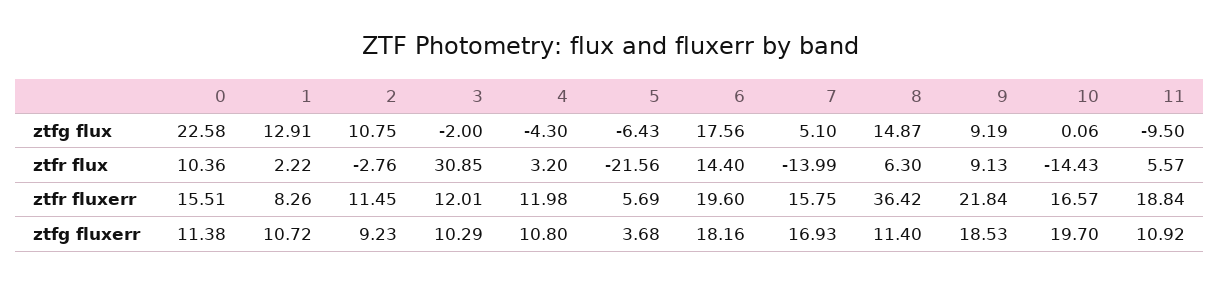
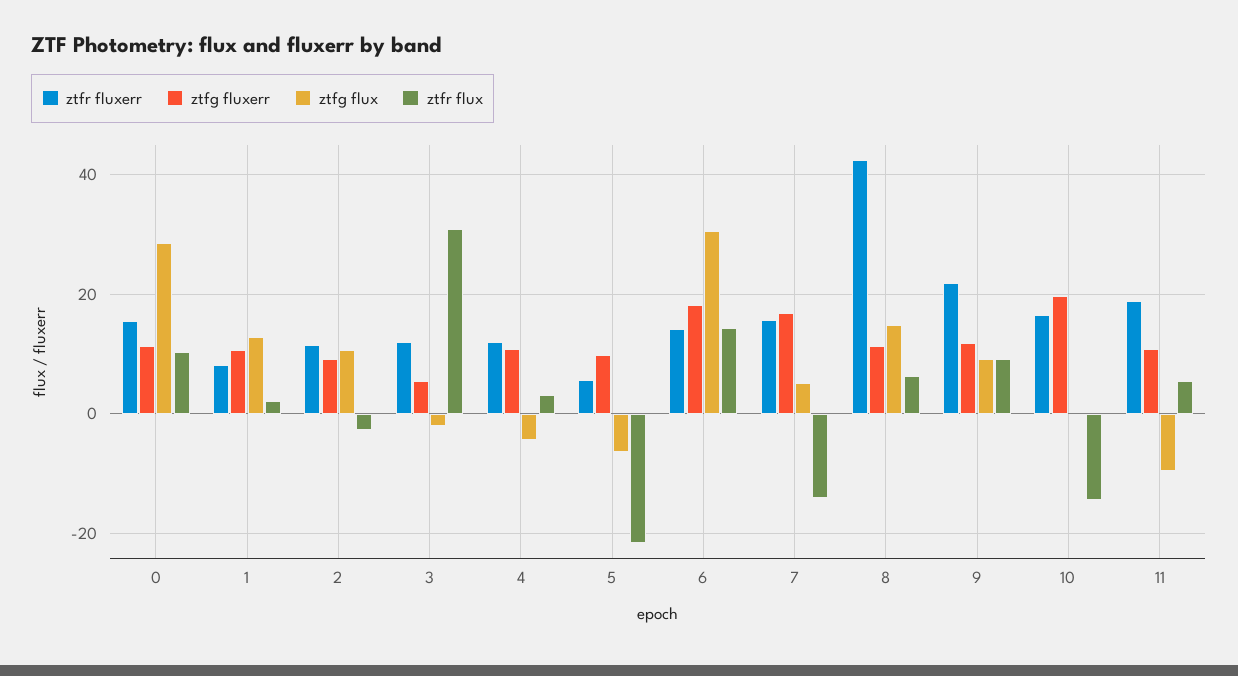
  {
    "ztfg flux": {
-     "0": 22.58,
+     "0": 28,
      "1": 12.91,
      "2": 10.75,
      "3": -2,
      "4": -4.3,
      "5": -6.43,
-     "6": 17.56,
+     "6": 30,
      "7": 5.1,
      "8": 14.87,
      "9": 9.19,
      "10": 0.06,
      "11": -9.5
    },
    "ztfr flux": {
      "0": 10.36,
      "1": 2.22,
      "2": -2.76,
      "3": 30.85,
      "4": 3.2,
      "5": -21.56,
      "6": 14.4,
      "7": -13.99,
      "8": 6.3,
      "9": 9.13,
      "10": -14.43,
      "11": 5.57
    },
    "ztfr fluxerr": {
      "0": 15.51,
      "1": 8.26,
      "2": 11.45,
      "3": 12.01,
      "4": 11.98,
      "5": 5.69,
-     "6": 19.6,
+     "6": 14,
      "7": 15.75,
-     "8": 36.42,
+     "8": 42,
      "9": 21.84,
      "10": 16.57,
      "11": 18.84
    },
    "ztfg fluxerr": {
      "0": 11.38,
      "1": 10.72,
      "2": 9.23,
-     "3": 10.29,
+     "3": 6,
      "4": 10.8,
-     "5": 3.68,
+     "5": 10,
      "6": 18.16,
      "7": 16.93,
      "8": 11.4,
-     "9": 18.53,
+     "9": 12,
      "10": 19.7,
      "11": 10.92
    }
  }

